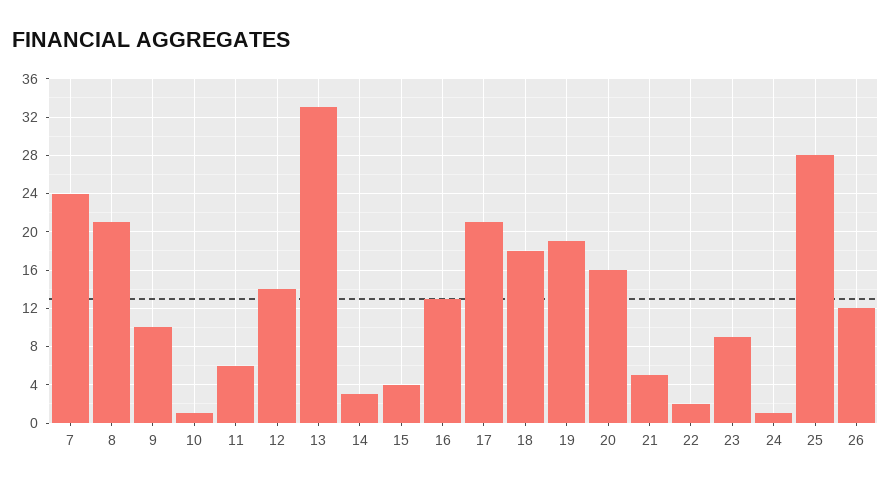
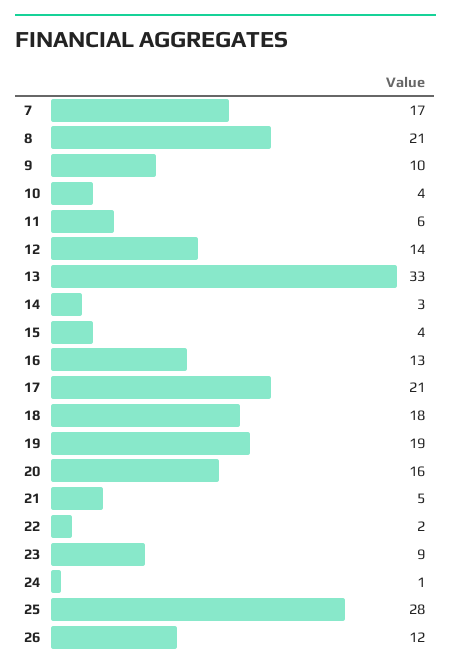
  {
-   "7": 24,
+   "7": 17,
    "8": 21,
    "9": 10,
-   "10": 1,
+   "10": 4,
    "11": 6,
    "12": 14,
    "13": 33,
    "14": 3,
    "15": 4,
    "16": 13,
    "17": 21,
    "18": 18,
    "19": 19,
    "20": 16,
    "21": 5,
    "22": 2,
    "23": 9,
    "24": 1,
    "25": 28,
    "26": 12
  }

